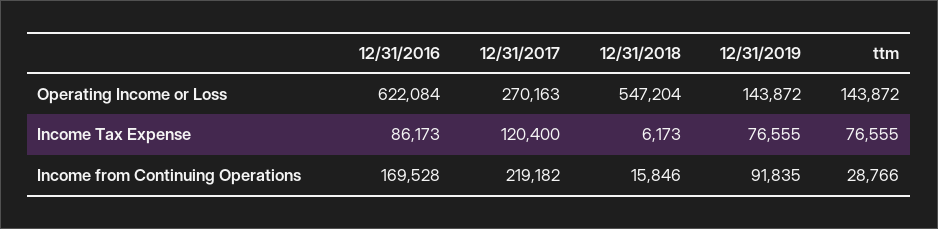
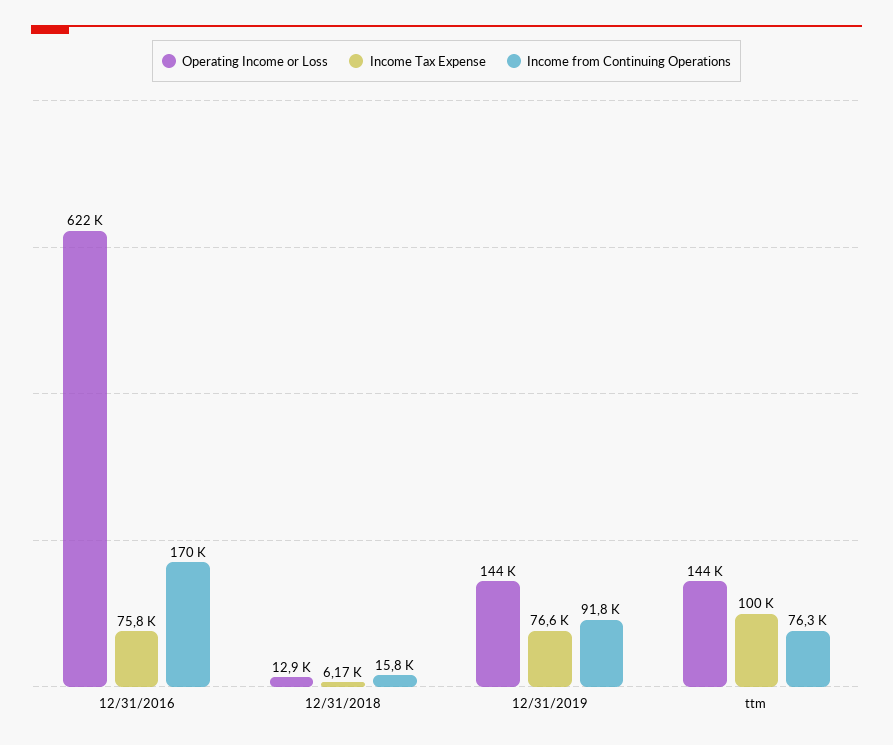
  {
    "Operating Income or Loss": {
      "12/31/2016": 622084,
-     "12/31/2017": 270163,
-     "12/31/2018": 547204,
+     "12/31/2018": 12900,
      "12/31/2019": 143872,
      "ttm": 143872
    },
    "Income Tax Expense": {
-     "12/31/2016": 86173,
+     "12/31/2016": 75800,
-     "12/31/2017": 120400,
      "12/31/2018": 6173,
      "12/31/2019": 76555,
-     "ttm": 76555
+     "ttm": 100000
    },
    "Income from Continuing Operations": {
      "12/31/2016": 169528,
-     "12/31/2017": 219182,
      "12/31/2018": 15846,
      "12/31/2019": 91835,
-     "ttm": 28766
+     "ttm": 76300
    }
  }

